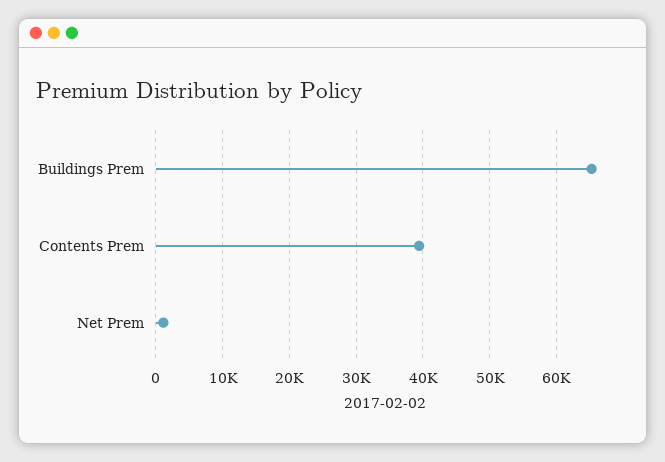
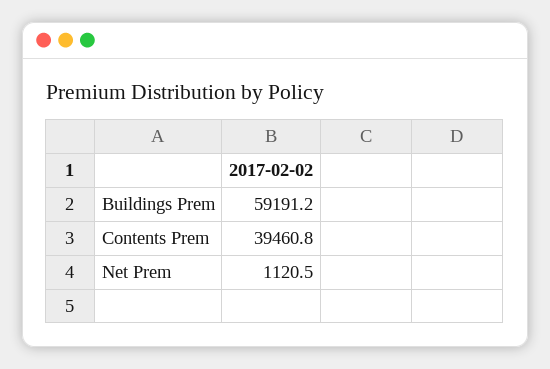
  {
-   "Buildings Prem": 65000,
+   "Buildings Prem": 59191.2,
    "Contents Prem": 39460.8,
    "Net Prem": 1120.5
  }

